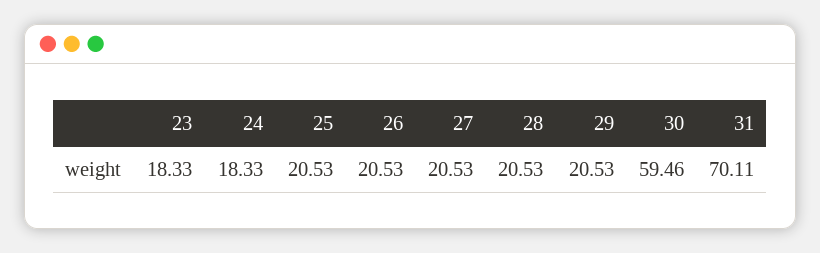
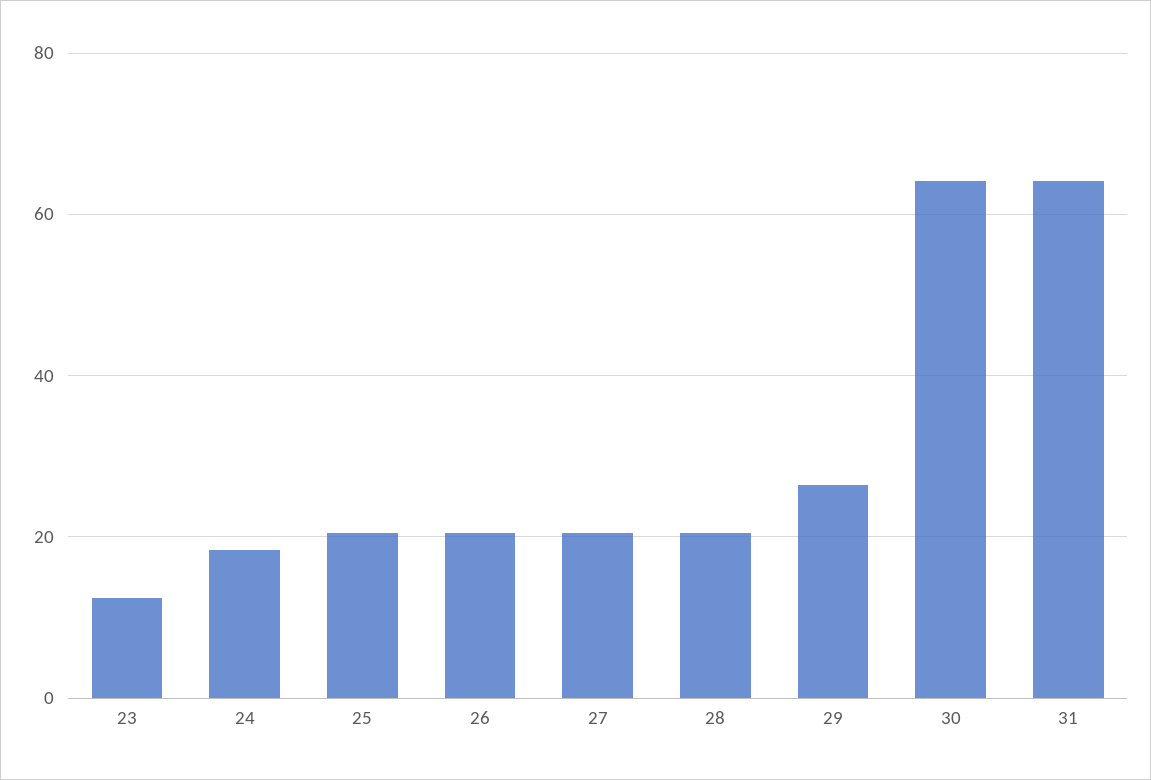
  {
-   "23": 18.33,
+   "23": 12,
    "24": 18.33,
    "25": 20.53,
    "26": 20.53,
    "27": 20.53,
    "28": 20.53,
-   "29": 20.53,
+   "29": 26,
-   "30": 59.46,
+   "30": 64,
-   "31": 70.11
+   "31": 64
  }

